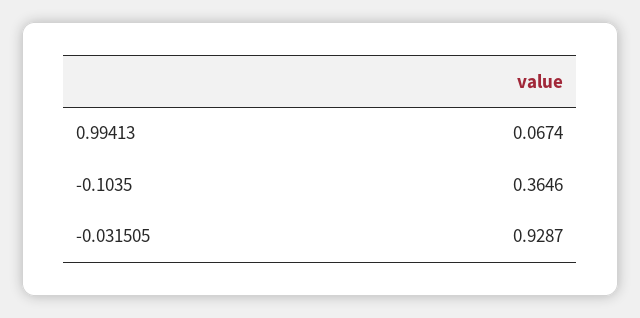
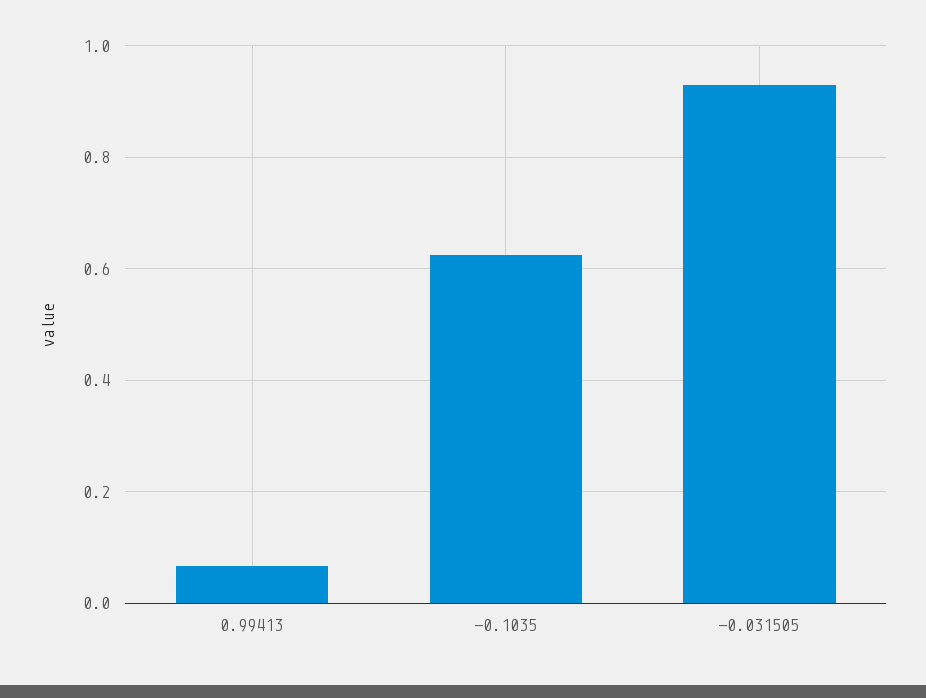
  {
    "0.99413": 0.0674,
-   "-0.1035": 0.3646,
+   "-0.1035": 0.62,
    "-0.031505": 0.9287
  }

